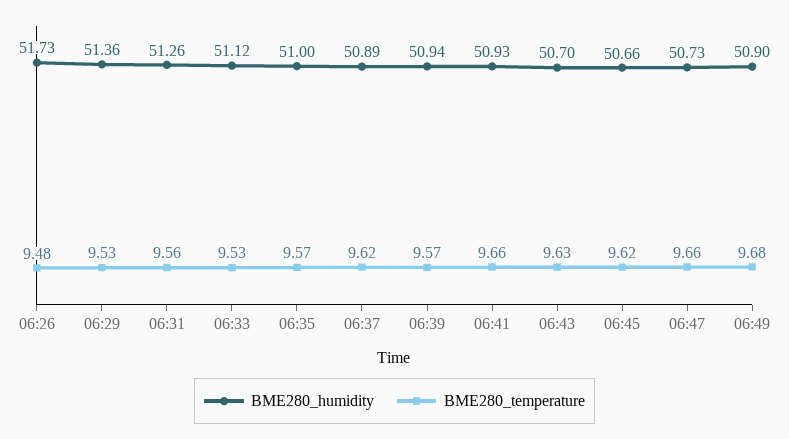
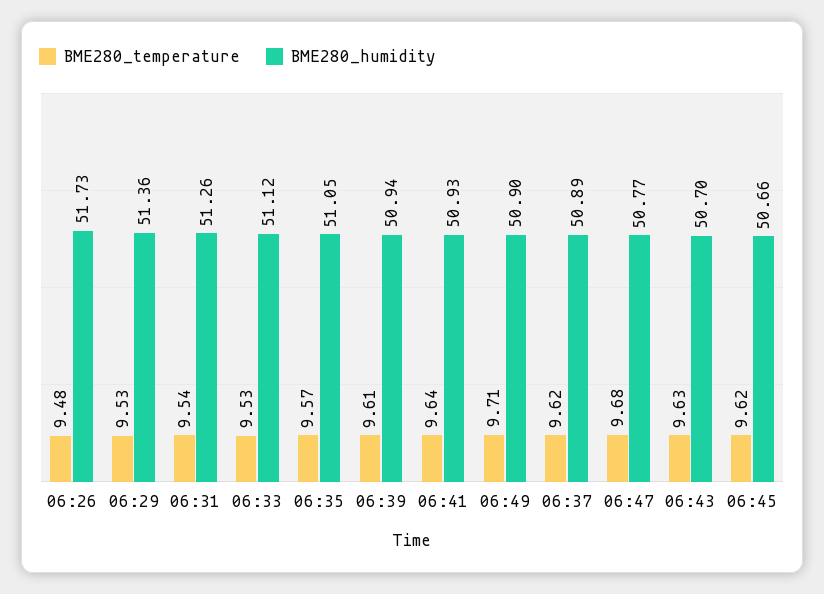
  {
    "BME280_humidity": {
      "06:26": 51.73,
      "06:29": 51.36,
      "06:31": 51.26,
      "06:33": 51.12,
-     "06:35": 51,
+     "06:35": 51.05,
      "06:37": 50.89,
      "06:39": 50.94,
      "06:41": 50.93,
      "06:43": 50.7,
      "06:45": 50.66,
-     "06:47": 50.73,
+     "06:47": 50.77,
      "06:49": 50.9
    },
    "BME280_temperature": {
      "06:26": 9.48,
      "06:29": 9.53,
-     "06:31": 9.56,
+     "06:31": 9.54,
      "06:33": 9.53,
      "06:35": 9.57,
      "06:37": 9.62,
-     "06:39": 9.57,
+     "06:39": 9.61,
-     "06:41": 9.66,
+     "06:41": 9.64,
      "06:43": 9.63,
      "06:45": 9.62,
-     "06:47": 9.66,
+     "06:47": 9.68,
-     "06:49": 9.68
+     "06:49": 9.71
    }
  }

